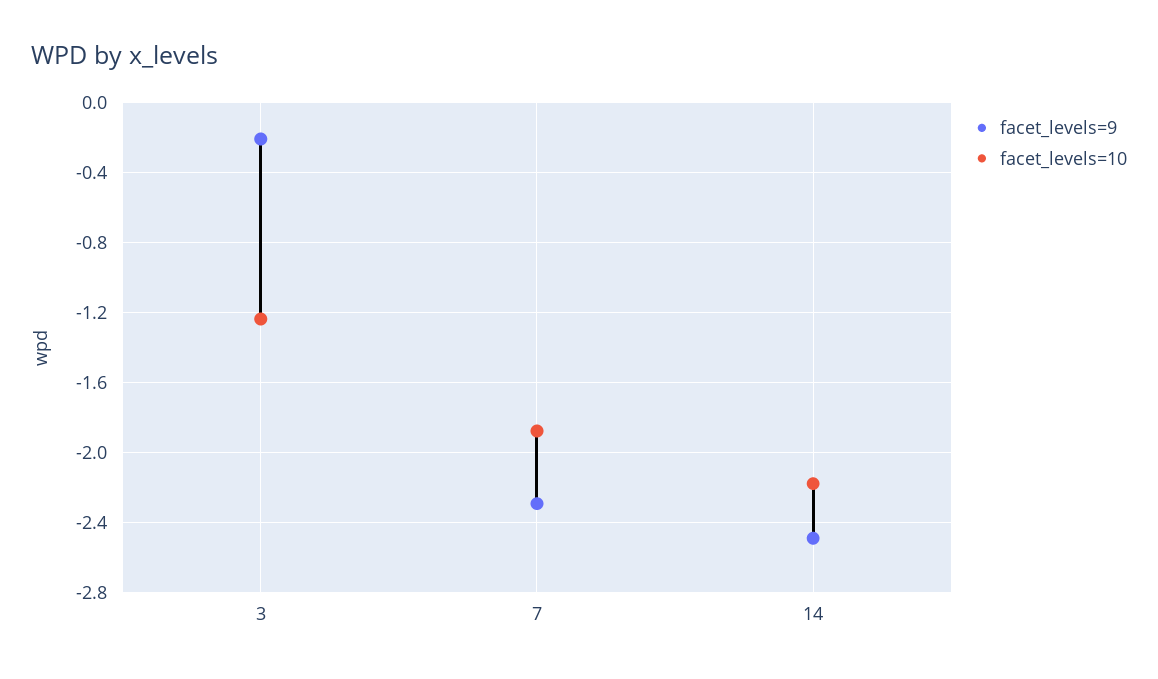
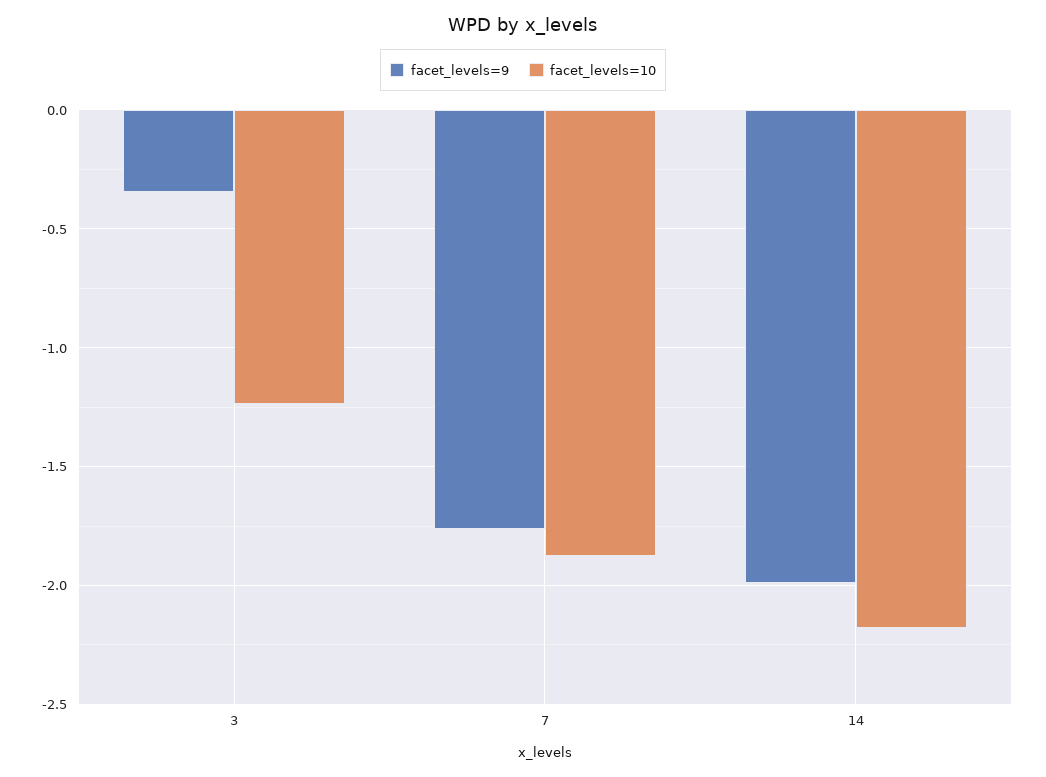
  {
    "facet_levels=9": {
-     "3": -0.2,
+     "3": -0.35,
-     "7": -2.3,
+     "7": -1.75,
-     "14": -2.5
+     "14": -2
    },
    "facet_levels=10": {
      "3": -1.25,
      "7": -1.9,
      "14": -2.2
    }
  }

